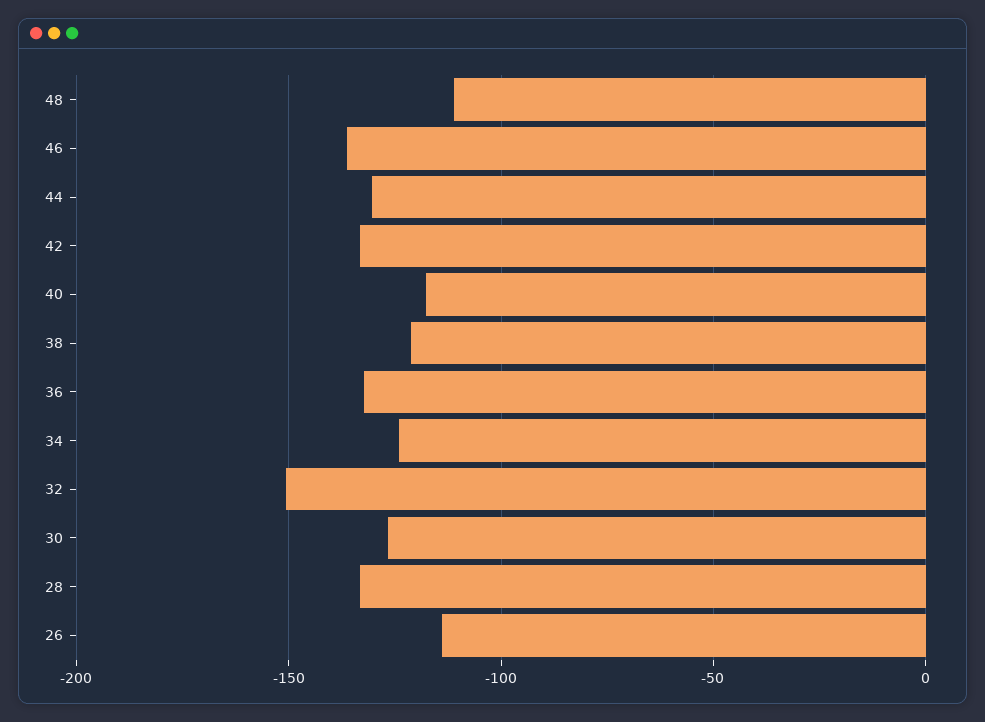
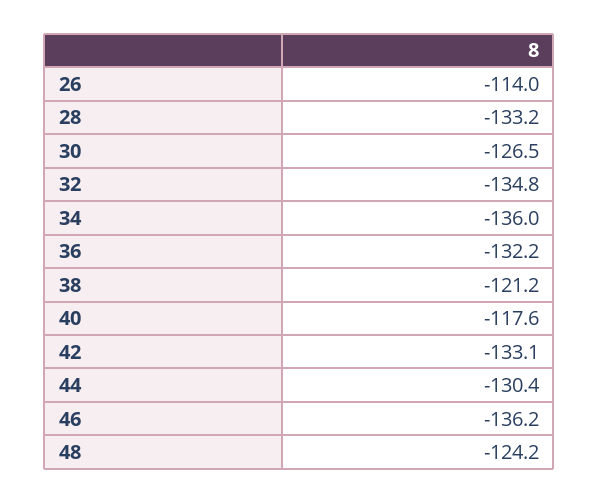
  {
-   "48": -110,
+   "48": -124.2,
    "46": -136.2,
    "44": -130.4,
    "42": -133.1,
    "40": -117.6,
    "38": -121.2,
    "36": -132.2,
-   "34": -125,
+   "34": -136,
-   "32": -150,
+   "32": -134.8,
    "30": -126.5,
    "28": -133.2,
    "26": -114
  }

